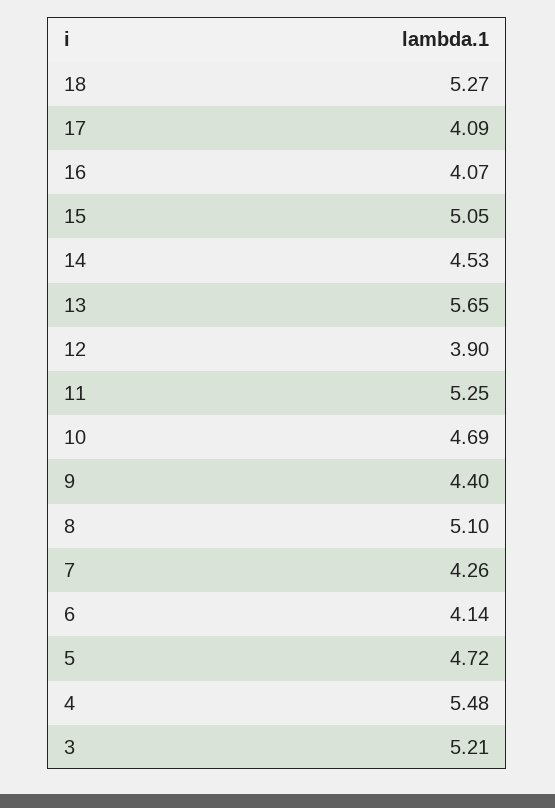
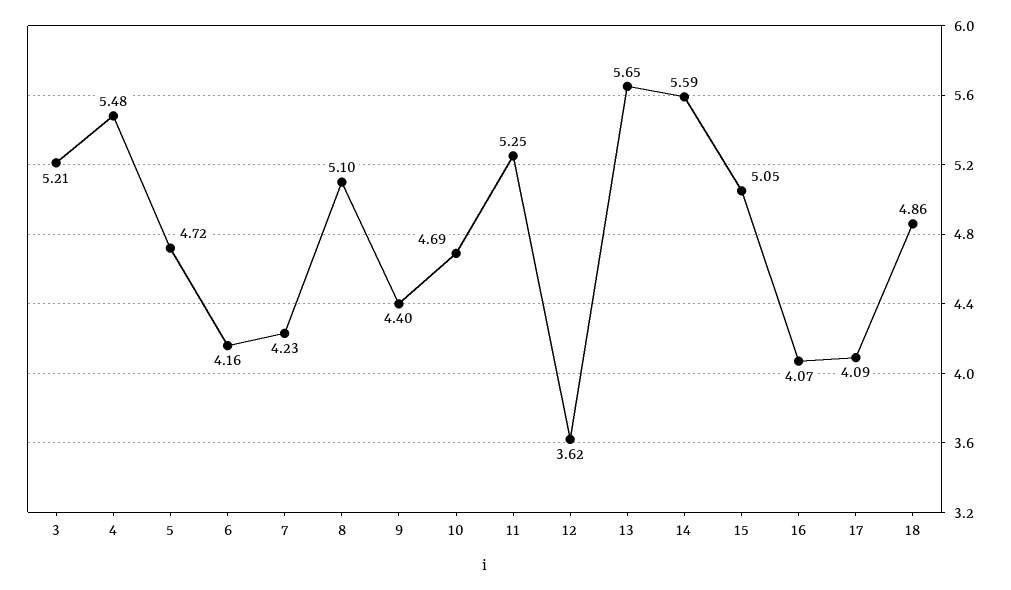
  {
-   "18": 5.27,
+   "18": 4.86,
    "17": 4.09,
    "16": 4.07,
    "15": 5.05,
-   "14": 4.53,
+   "14": 5.59,
    "13": 5.65,
-   "12": 3.9,
+   "12": 3.62,
    "11": 5.25,
    "10": 4.69,
    "9": 4.4,
    "8": 5.1,
-   "7": 4.26,
+   "7": 4.23,
-   "6": 4.14,
+   "6": 4.16,
    "5": 4.72,
    "4": 5.48,
    "3": 5.21
  }

